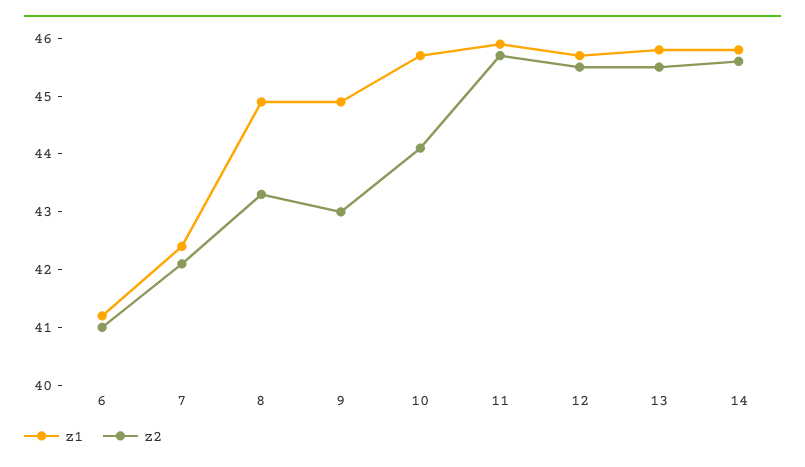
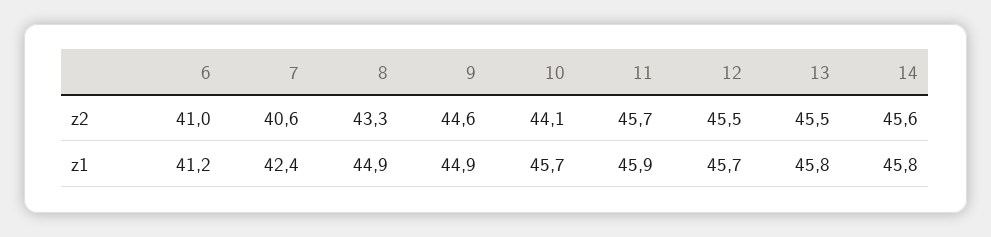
  {
    "z1": {
      "6": 41.2,
      "7": 42.4,
      "8": 44.9,
      "9": 44.9,
      "10": 45.7,
      "11": 45.9,
      "12": 45.7,
      "13": 45.8,
      "14": 45.8
    },
    "z2": {
      "6": 41,
-     "7": 42,
+     "7": 40.6,
      "8": 43.3,
-     "9": 43,
+     "9": 44.6,
      "10": 44.1,
      "11": 45.7,
      "12": 45.5,
      "13": 45.5,
      "14": 45.6
    }
  }

